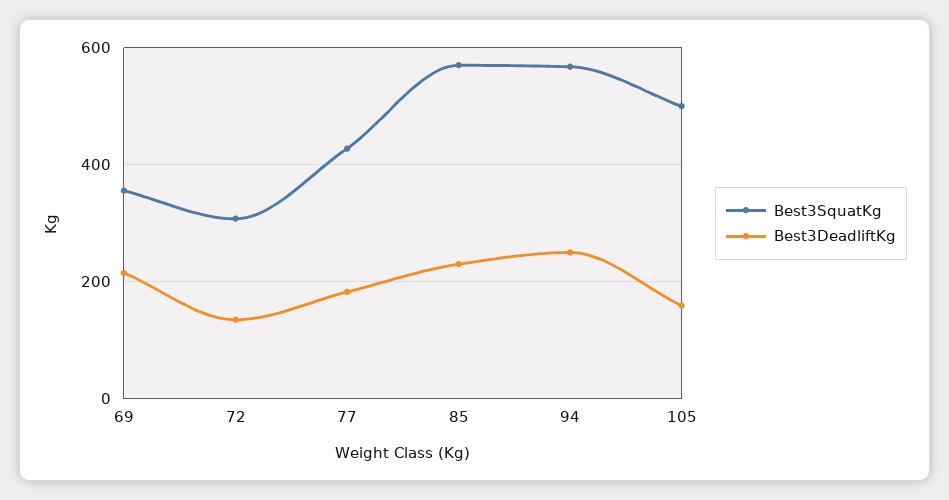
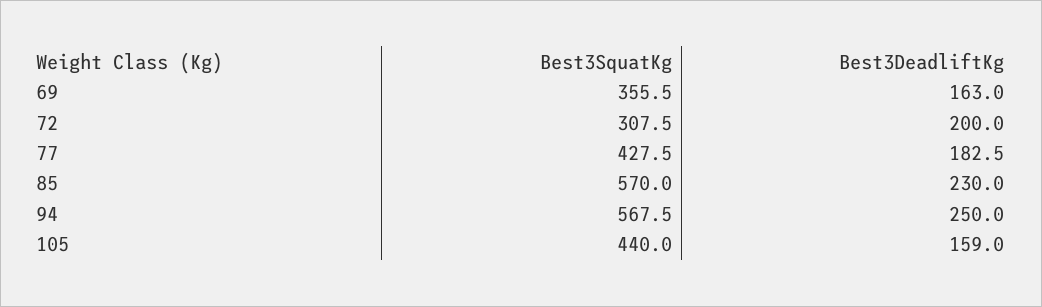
  {
    "Best3SquatKg": {
      "69": 355.5,
      "72": 307.5,
      "77": 427.5,
      "85": 570,
      "94": 567.5,
-     "105": 500
+     "105": 440
    },
    "Best3DeadliftKg": {
-     "69": 220,
+     "69": 163,
-     "72": 140,
+     "72": 200,
      "77": 182.5,
      "85": 230,
      "94": 250,
      "105": 159
    }
  }

